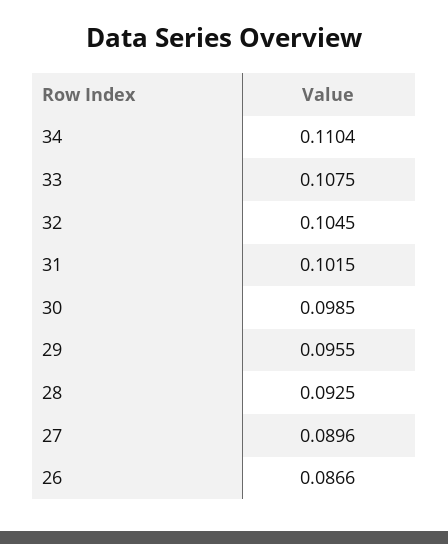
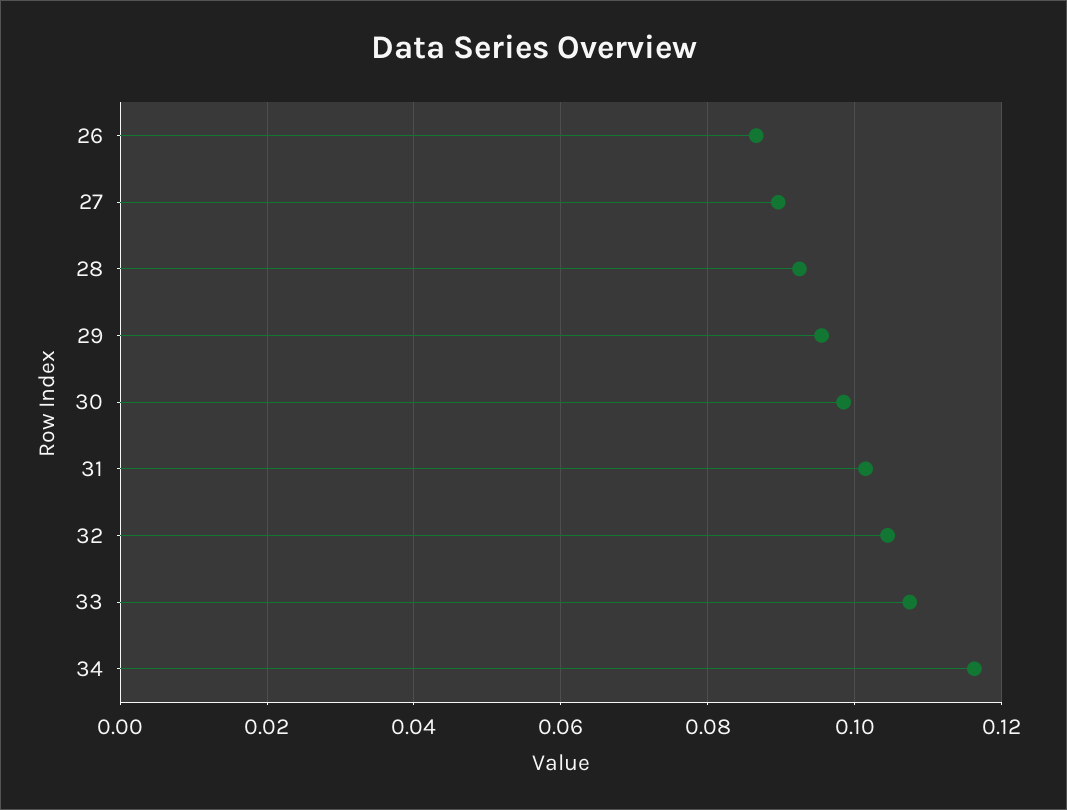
  {
-   "34": 0.1104,
+   "34": 0.116,
    "33": 0.1075,
    "32": 0.1045,
    "31": 0.1015,
    "30": 0.0985,
    "29": 0.0955,
    "28": 0.0925,
    "27": 0.0896,
    "26": 0.0866
  }

